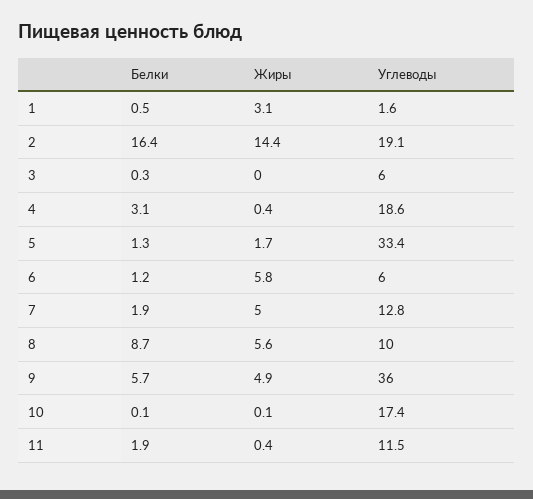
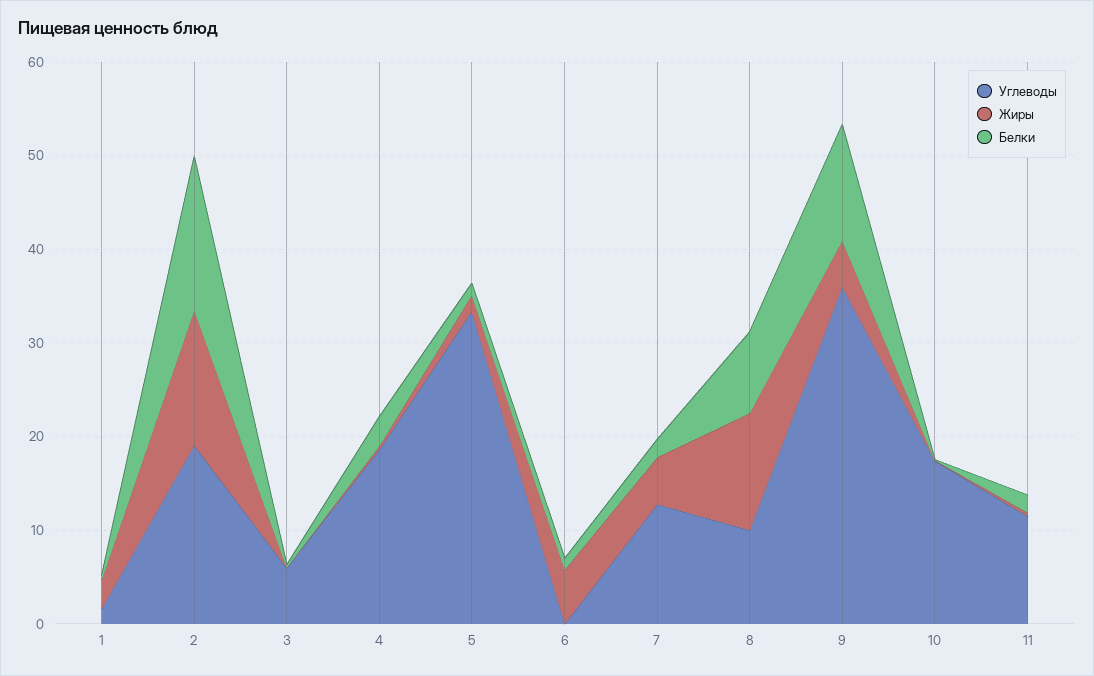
  {
    "Белки": {
      "1": 0.5,
      "2": 16.4,
      "3": 0.3,
      "4": 3.1,
      "5": 1.3,
      "6": 1.2,
      "7": 1.9,
      "8": 8.7,
-     "9": 5.7,
+     "9": 12,
      "10": 0.1,
      "11": 1.9
    },
    "Жиры": {
      "1": 3.1,
      "2": 14.4,
      "3": 0,
      "4": 0.4,
      "5": 1.7,
      "6": 5.8,
      "7": 5,
-     "8": 5.6,
+     "8": 12,
      "9": 4.9,
      "10": 0.1,
      "11": 0.4
    },
    "Углеводы": {
      "1": 1.6,
      "2": 19.1,
      "3": 6,
      "4": 18.6,
      "5": 33.4,
-     "6": 6,
+     "6": 0,
      "7": 12.8,
      "8": 10,
      "9": 36,
      "10": 17.4,
      "11": 11.5
    }
  }

